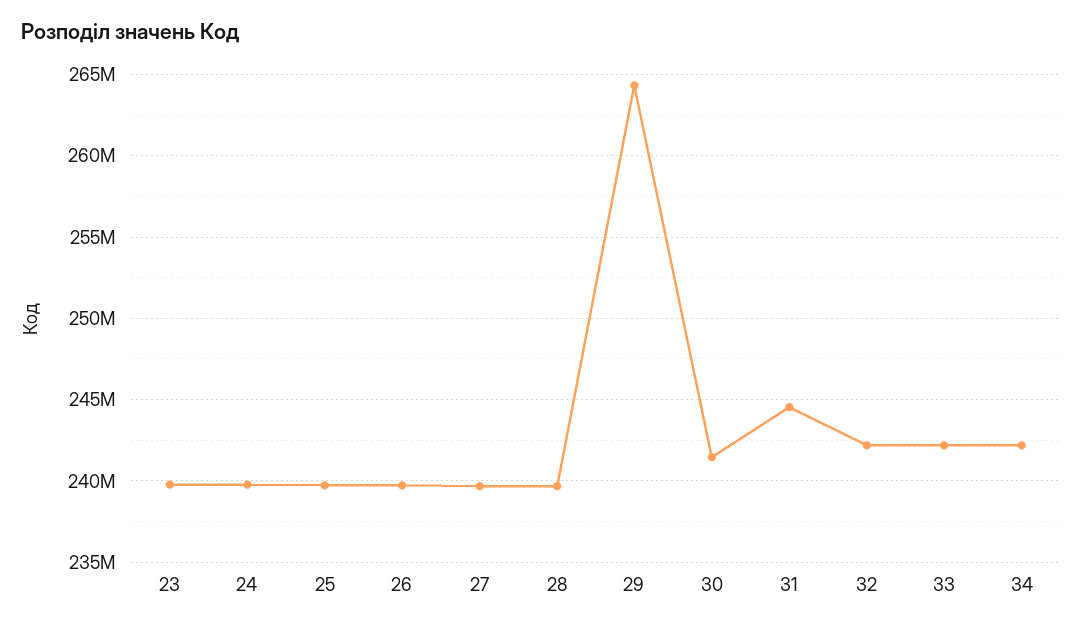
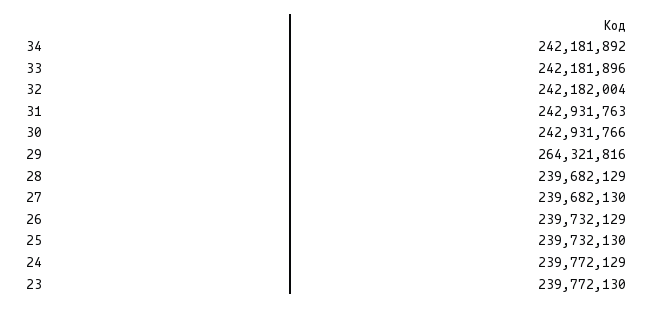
  {
    "23": 239772130,
    "24": 239772129,
    "25": 239732130,
    "26": 239732129,
    "27": 239682130,
    "28": 239682129,
    "29": 264321816,
-   "30": 241500000,
+   "30": 242931766,
-   "31": 244500000,
+   "31": 242931763,
    "32": 242182004,
    "33": 242181896,
    "34": 242181892
  }

